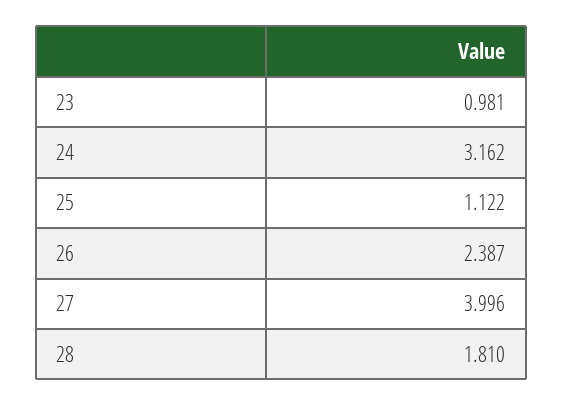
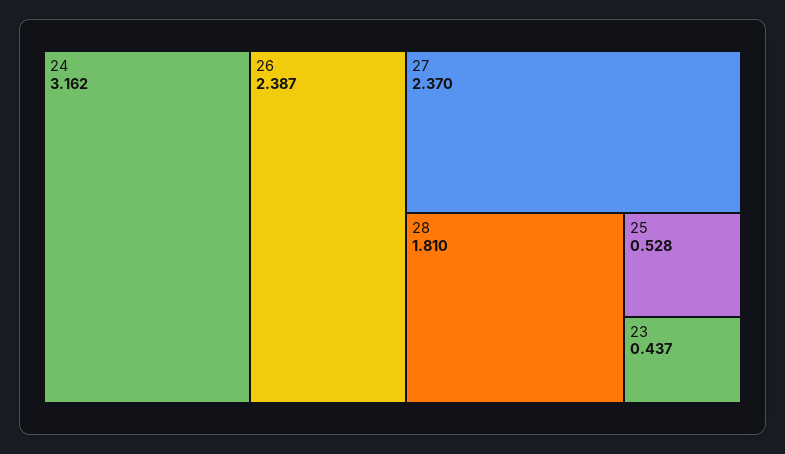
  {
-   "23": 0.981,
+   "23": 0.437,
    "24": 3.162,
-   "25": 1.122,
+   "25": 0.528,
    "26": 2.387,
-   "27": 3.996,
+   "27": 2.37,
    "28": 1.81
  }

